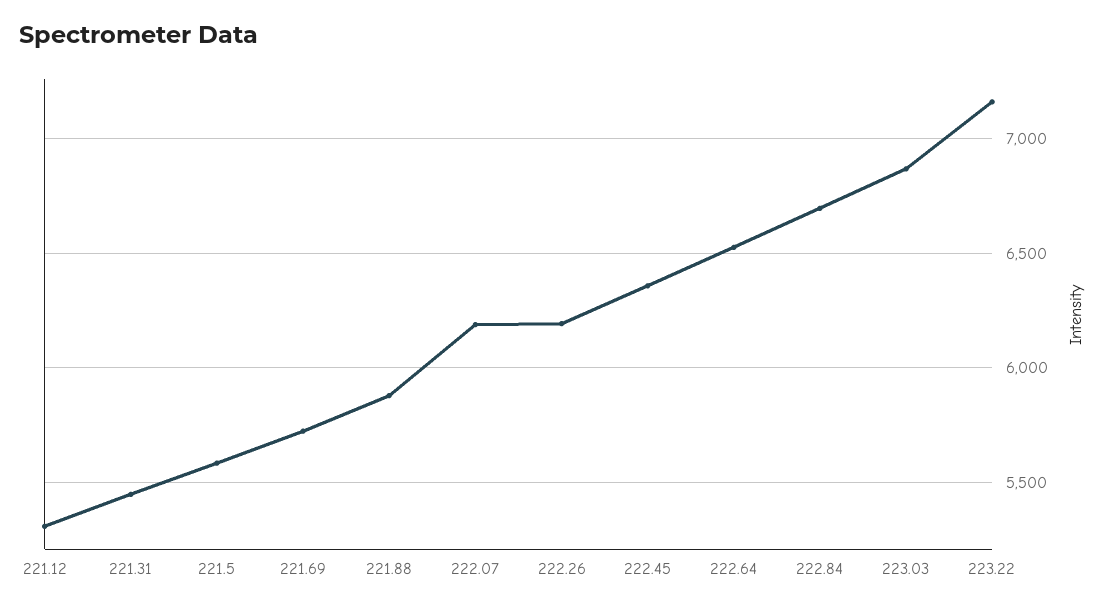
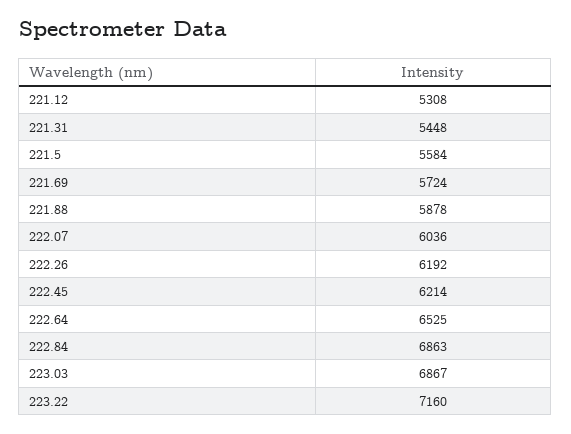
  {
    "221.12": 5308,
    "221.31": 5448,
    "221.5": 5584,
    "221.69": 5724,
    "221.88": 5878,
-   "222.07": 6200,
+   "222.07": 6036,
    "222.26": 6192,
-   "222.45": 6350,
+   "222.45": 6214,
    "222.64": 6525,
-   "222.84": 6700,
+   "222.84": 6863,
    "223.03": 6867,
    "223.22": 7160
  }

